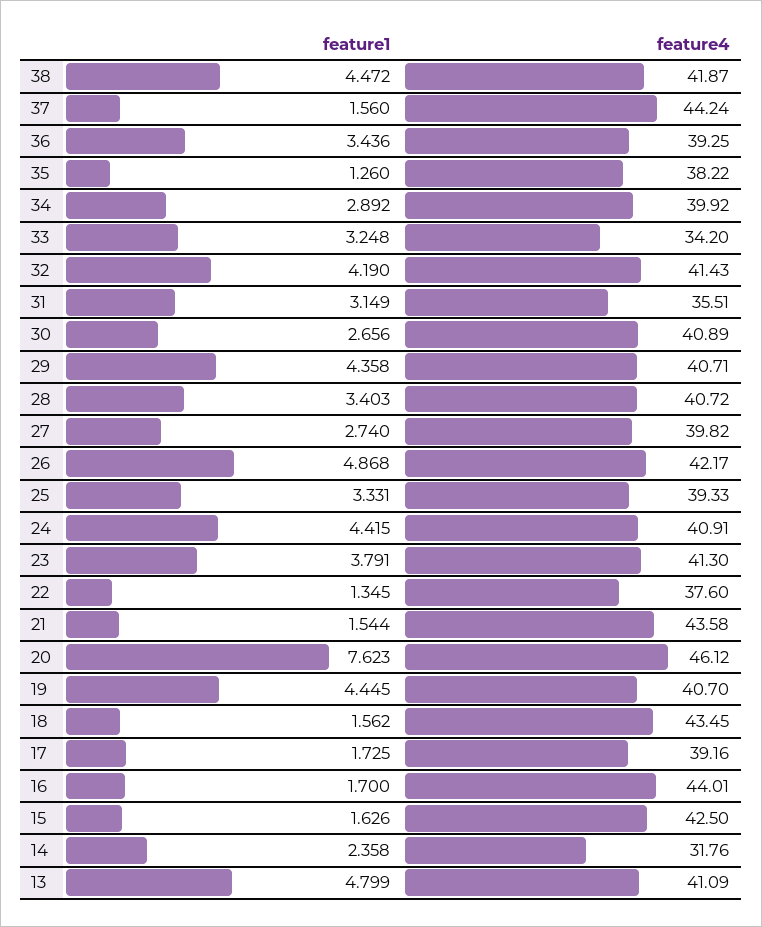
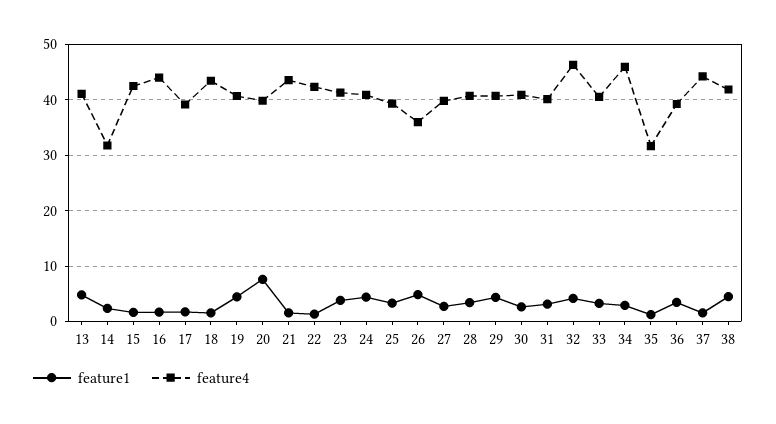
  {
    "feature1": {
      "38": 4.472,
      "37": 1.56,
      "36": 3.436,
      "35": 1.26,
      "34": 2.892,
      "33": 3.248,
      "32": 4.19,
      "31": 3.149,
      "30": 2.656,
      "29": 4.358,
      "28": 3.403,
      "27": 2.74,
      "26": 4.868,
      "25": 3.331,
      "24": 4.415,
      "23": 3.791,
      "22": 1.345,
      "21": 1.544,
      "20": 7.623,
      "19": 4.445,
      "18": 1.562,
      "17": 1.725,
      "16": 1.7,
      "15": 1.626,
      "14": 2.358,
      "13": 4.799
    },
    "feature4": {
      "38": 41.87,
      "37": 44.24,
      "36": 39.25,
-     "35": 38.22,
+     "35": 32,
-     "34": 39.92,
+     "34": 46,
-     "33": 34.2,
+     "33": 40,
-     "32": 41.43,
+     "32": 46,
-     "31": 35.51,
+     "31": 40,
      "30": 40.89,
      "29": 40.71,
      "28": 40.72,
      "27": 39.82,
-     "26": 42.17,
+     "26": 36,
      "25": 39.33,
      "24": 40.91,
      "23": 41.3,
-     "22": 37.6,
+     "22": 42,
      "21": 43.58,
-     "20": 46.12,
+     "20": 40,
      "19": 40.7,
      "18": 43.45,
      "17": 39.16,
      "16": 44.01,
      "15": 42.5,
      "14": 31.76,
      "13": 41.09
    }
  }

